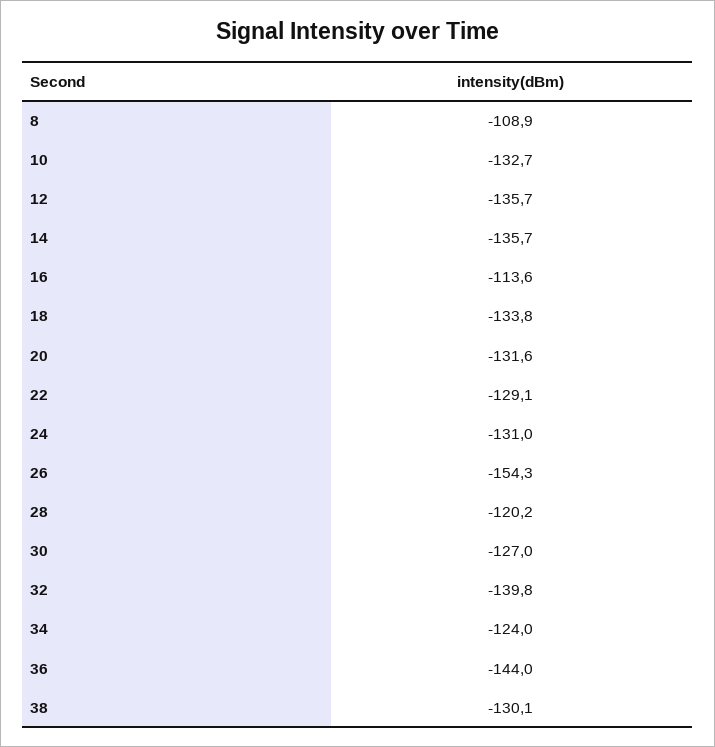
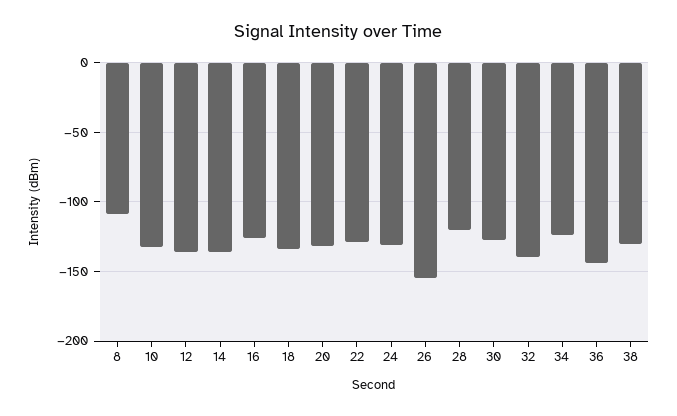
  {
    "8": -108.9,
    "10": -132.7,
    "12": -135.7,
    "14": -135.7,
-   "16": -113.6,
+   "16": -125,
    "18": -133.8,
    "20": -131.6,
    "22": -129.1,
    "24": -131,
    "26": -154.3,
    "28": -120.2,
    "30": -127,
    "32": -139.8,
    "34": -124,
    "36": -144,
    "38": -130.1
  }

